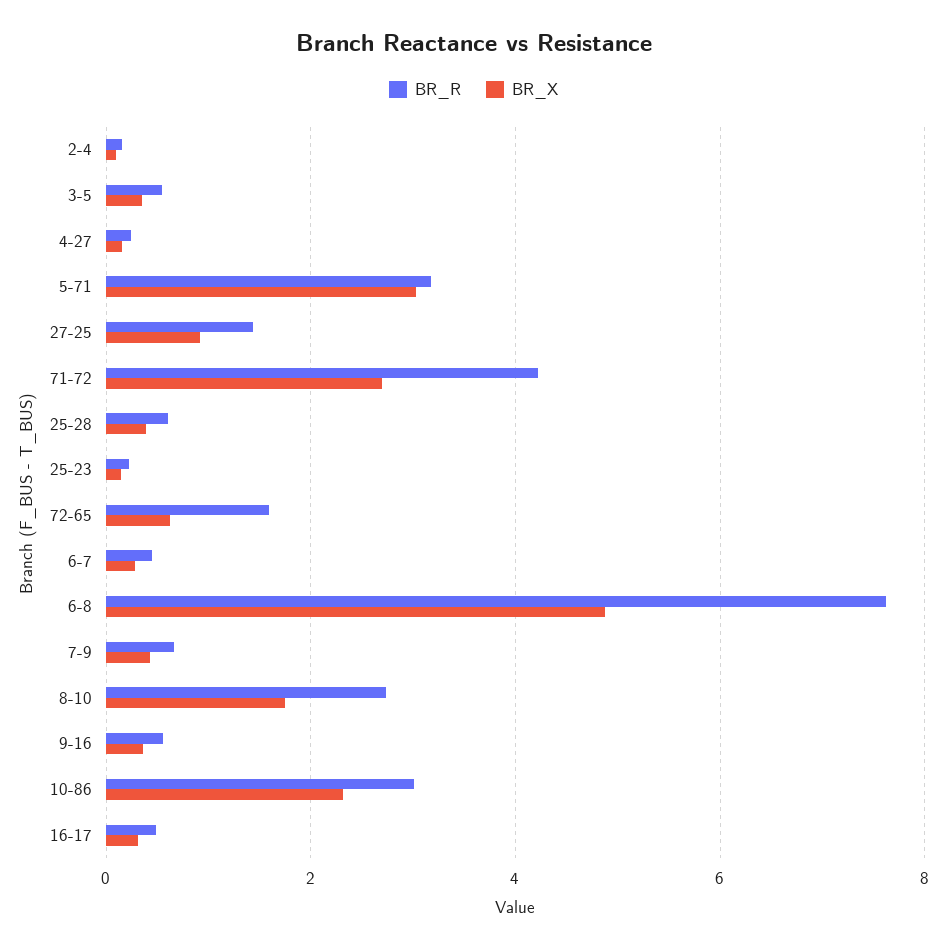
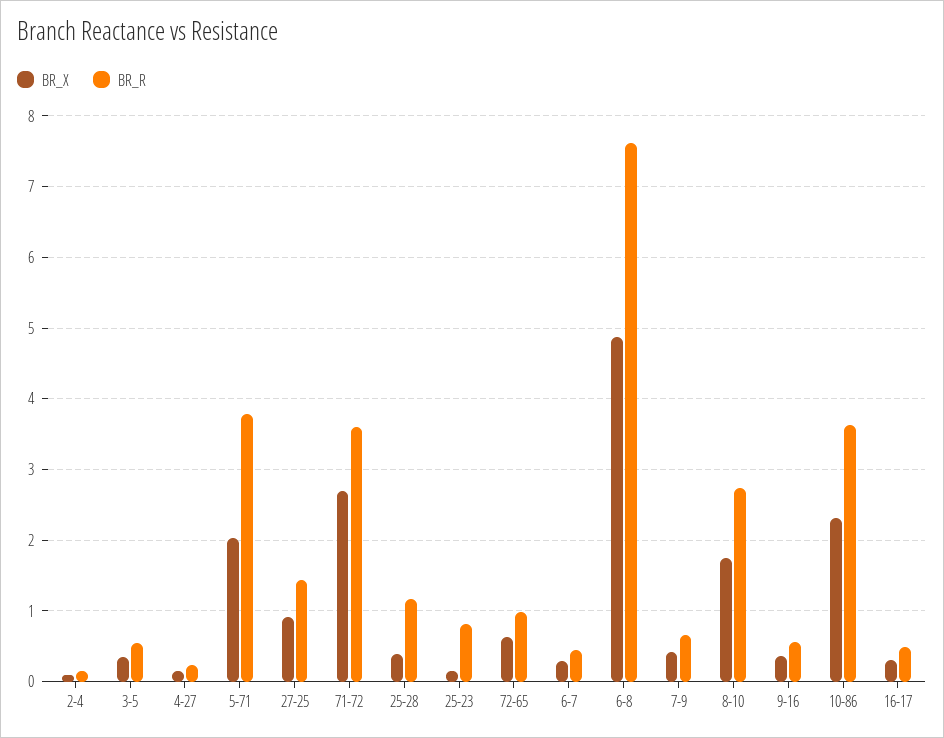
  {
    "BR_R": {
      "2-4": 0.2,
      "3-5": 0.5,
      "4-27": 0.2,
-     "5-71": 3.2,
+     "5-71": 3.8,
      "27-25": 1.4,
-     "71-72": 4.2,
+     "71-72": 3.6,
-     "25-28": 0.6,
+     "25-28": 1.2,
-     "25-23": 0.2,
+     "25-23": 0.8,
-     "72-65": 1.6,
+     "72-65": 1,
      "6-7": 0.4,
      "6-8": 7.6,
      "7-9": 0.7,
      "8-10": 2.7,
      "9-16": 0.6,
-     "10-86": 3,
+     "10-86": 3.6,
      "16-17": 0.5
    },
    "BR_X": {
      "2-4": 0.1,
      "3-5": 0.3,
      "4-27": 0.2,
-     "5-71": 3,
+     "5-71": 2,
      "27-25": 0.9,
      "71-72": 2.7,
      "25-28": 0.4,
      "25-23": 0.1,
      "72-65": 0.6,
      "6-7": 0.3,
      "6-8": 4.9,
      "7-9": 0.4,
      "8-10": 1.8,
      "9-16": 0.4,
      "10-86": 2.3,
      "16-17": 0.3
    }
  }

